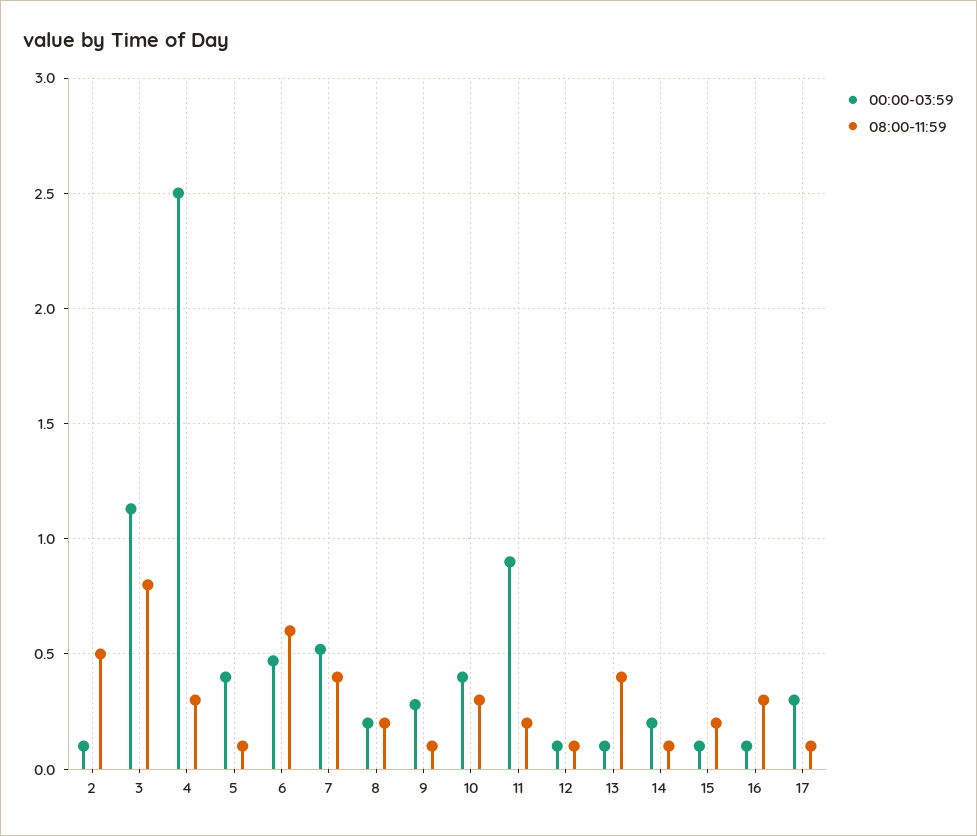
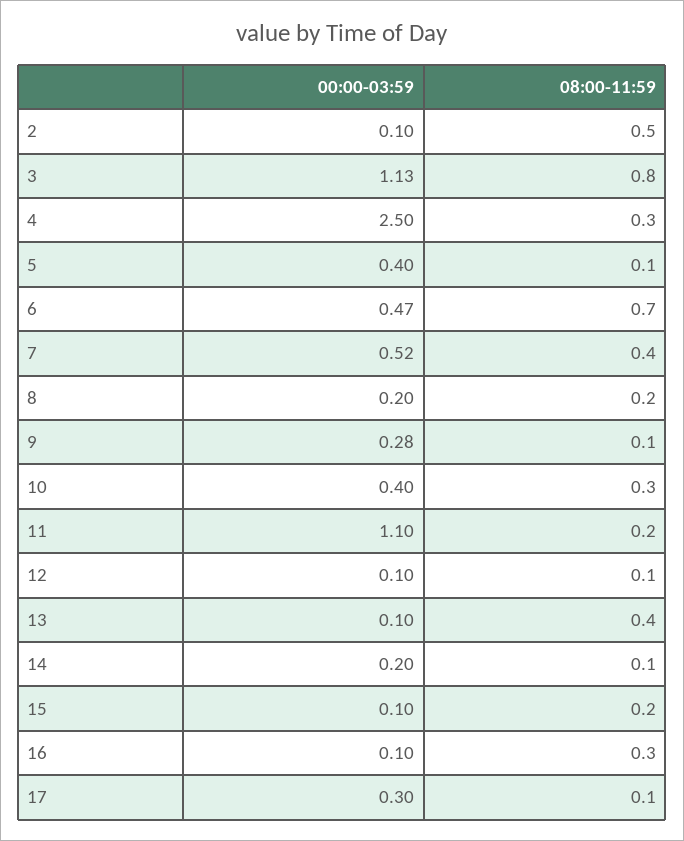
  {
    "00:00-03:59": {
      "2": 0.1,
      "3": 1.13,
      "4": 2.5,
      "5": 0.4,
      "6": 0.47,
      "7": 0.52,
      "8": 0.2,
      "9": 0.28,
      "10": 0.4,
-     "11": 0.9,
+     "11": 1.1,
      "12": 0.1,
      "13": 0.1,
      "14": 0.2,
      "15": 0.1,
      "16": 0.1,
      "17": 0.3
    },
    "08:00-11:59": {
      "2": 0.5,
      "3": 0.8,
      "4": 0.3,
      "5": 0.1,
-     "6": 0.6,
+     "6": 0.7,
      "7": 0.4,
      "8": 0.2,
      "9": 0.1,
      "10": 0.3,
      "11": 0.2,
      "12": 0.1,
      "13": 0.4,
      "14": 0.1,
      "15": 0.2,
      "16": 0.3,
      "17": 0.1
    }
  }

